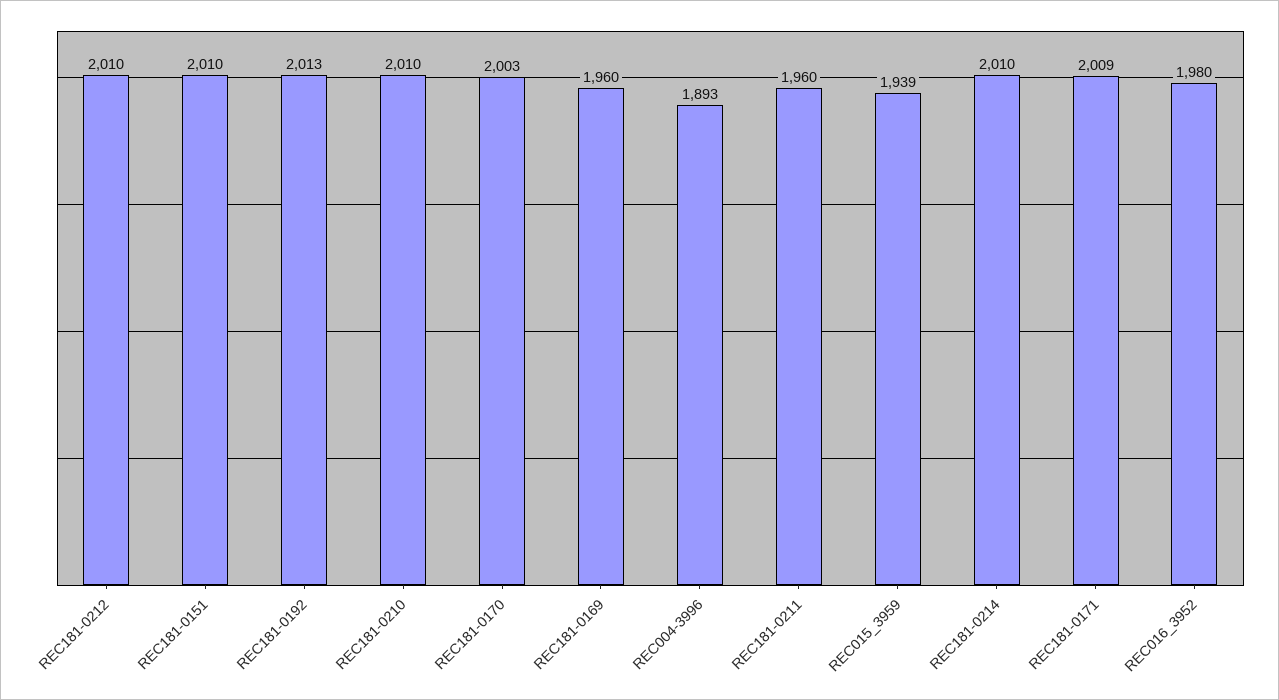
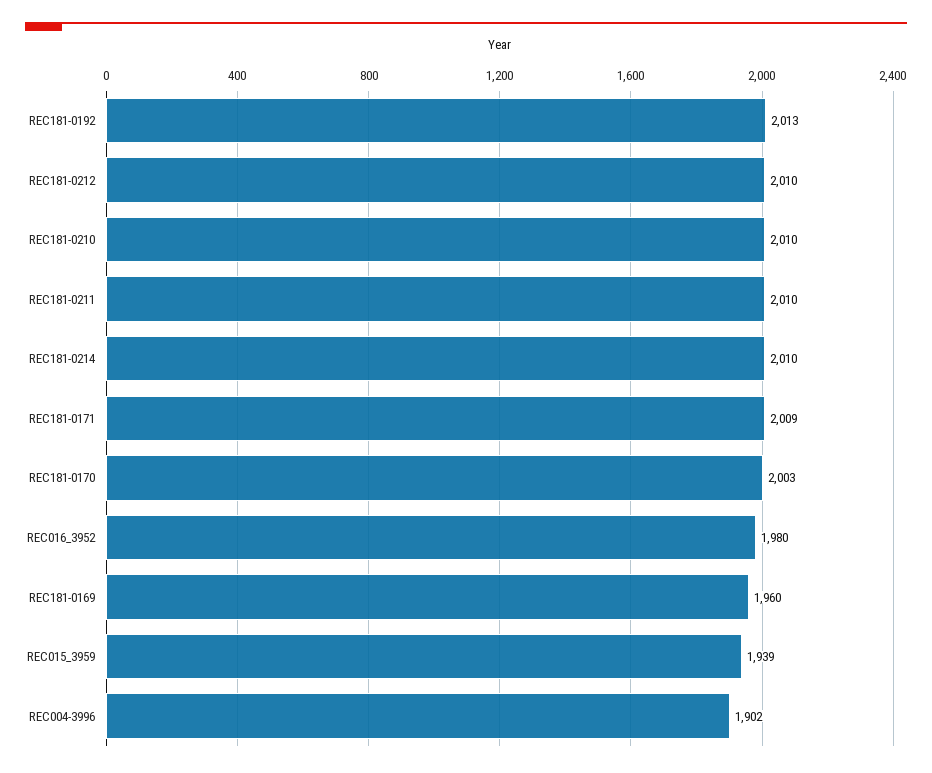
  {
    "REC181-0212": 2010,
-   "REC181-0151": 2010,
    "REC181-0192": 2013,
    "REC181-0210": 2010,
    "REC181-0170": 2003,
    "REC181-0169": 1960,
-   "REC004-3996": 1893,
+   "REC004-3996": 1902,
-   "REC181-0211": 1960,
+   "REC181-0211": 2010,
    "REC015_3959": 1939,
    "REC181-0214": 2010,
    "REC181-0171": 2009,
    "REC016_3952": 1980
  }

